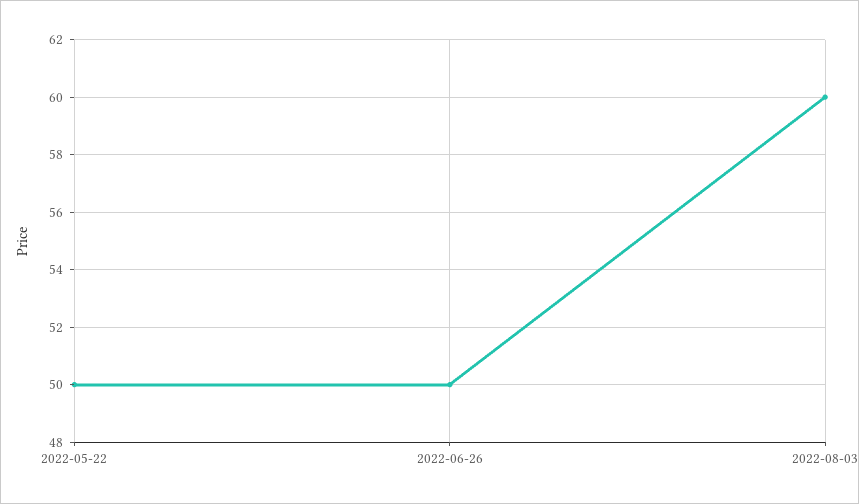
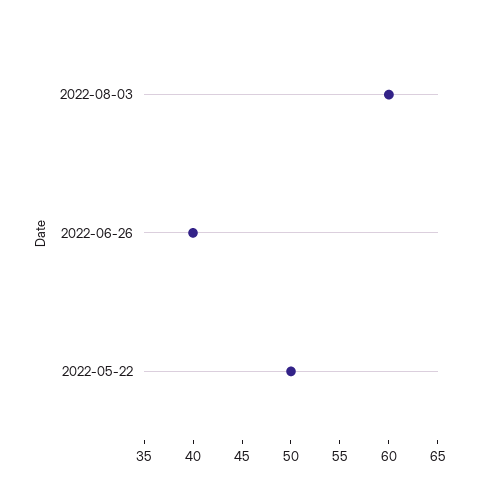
  {
    "2022-05-22": 50,
-   "2022-06-26": 50,
+   "2022-06-26": 40,
    "2022-08-03": 60
  }

